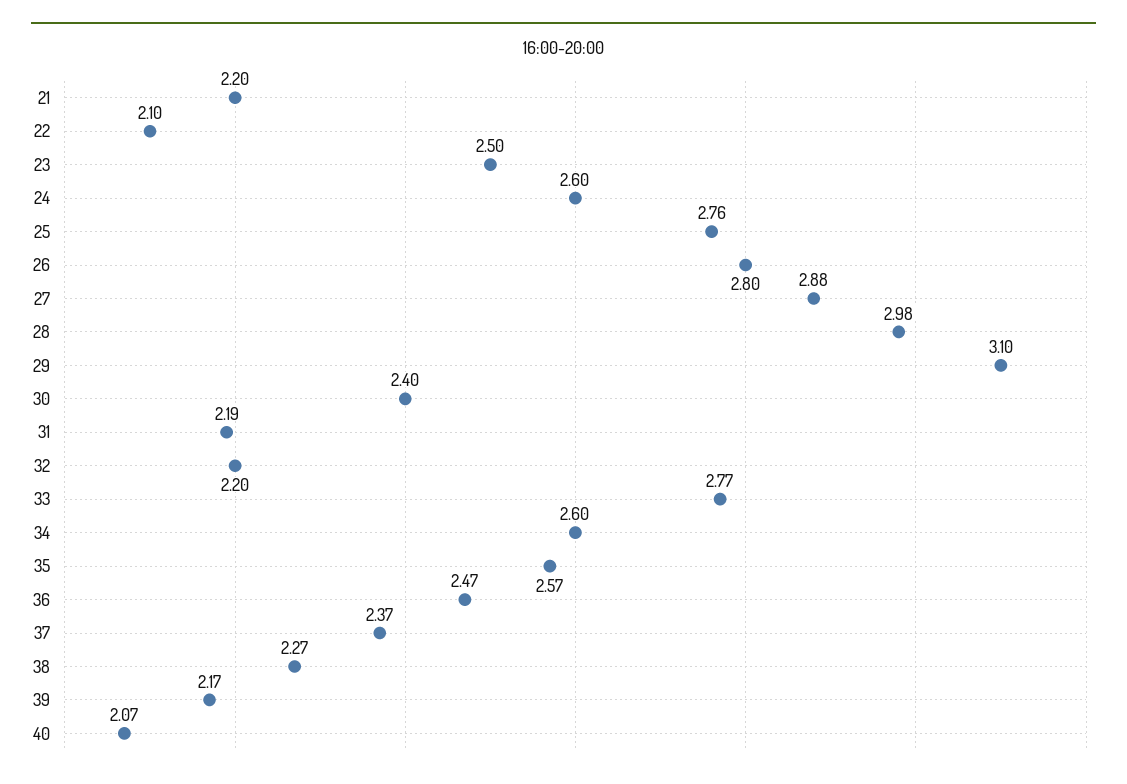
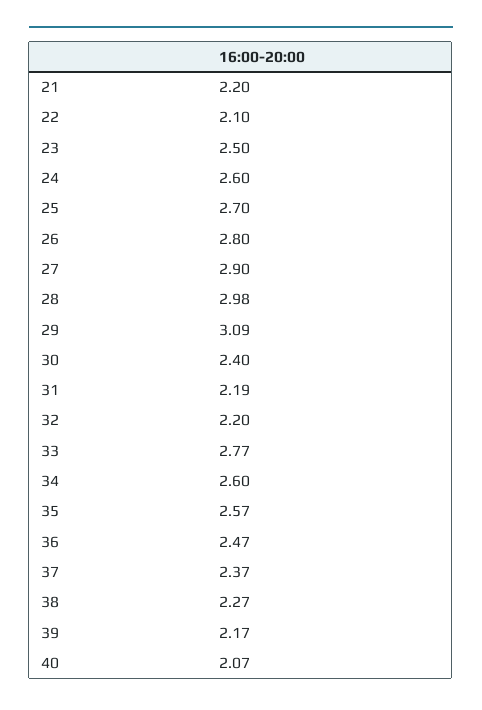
  {
    "21": 2.2,
    "22": 2.1,
    "23": 2.5,
    "24": 2.6,
-   "25": 2.76,
+   "25": 2.7,
    "26": 2.8,
-   "27": 2.88,
+   "27": 2.9,
    "28": 2.98,
-   "29": 3.1,
+   "29": 3.09,
    "30": 2.4,
    "31": 2.19,
    "32": 2.2,
    "33": 2.77,
    "34": 2.6,
    "35": 2.57,
    "36": 2.47,
    "37": 2.37,
    "38": 2.27,
    "39": 2.17,
    "40": 2.07
  }

